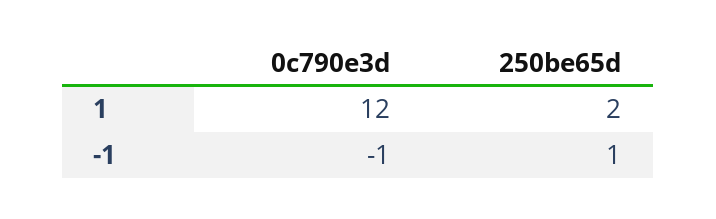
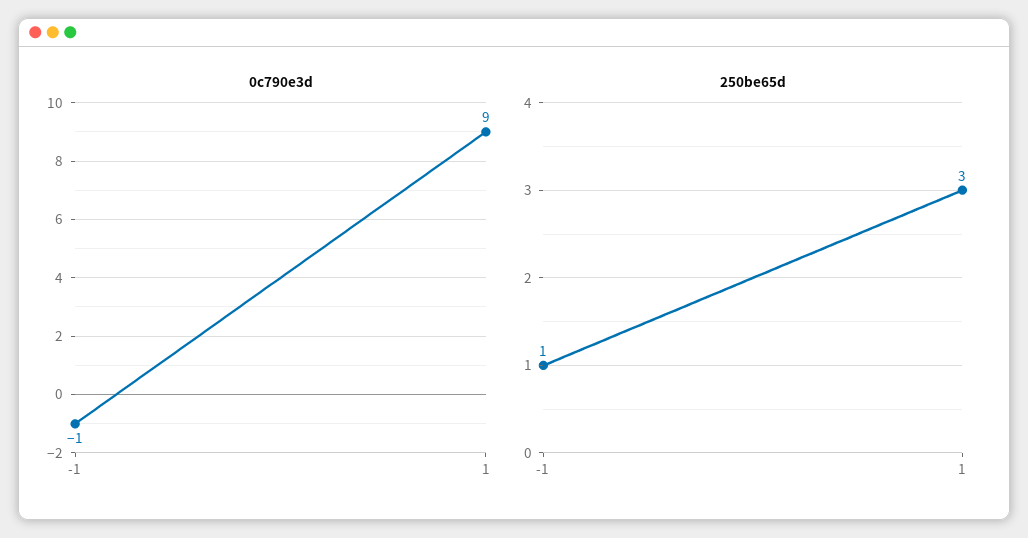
  {
    "0c790e3d": {
-     "1": 12,
+     "1": 9,
      "-1": -1
    },
    "250be65d": {
-     "1": 2,
+     "1": 3,
      "-1": 1
    }
  }

